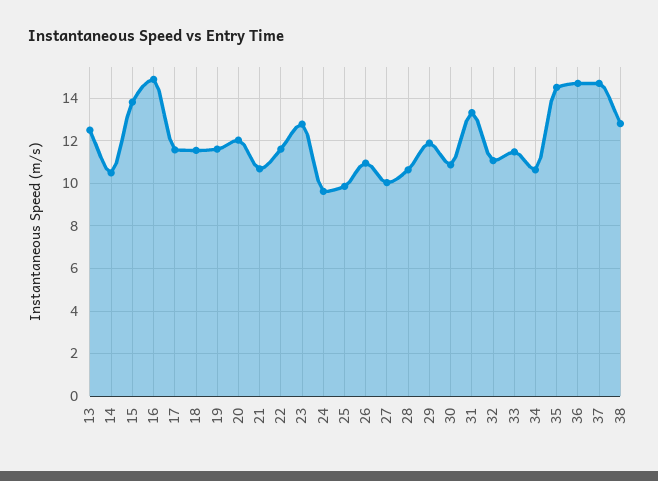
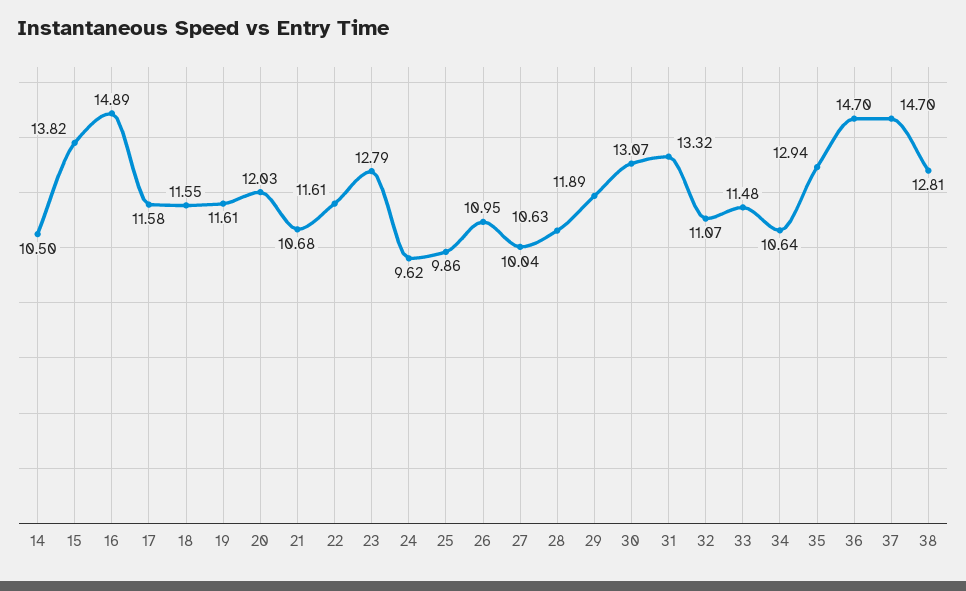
  {
-   "13": 12.5,
    "14": 10.5,
    "15": 13.82,
    "16": 14.89,
    "17": 11.58,
    "18": 11.55,
    "19": 11.61,
    "20": 12.03,
    "21": 10.68,
    "22": 11.61,
    "23": 12.79,
    "24": 9.62,
    "25": 9.86,
    "26": 10.95,
    "27": 10.04,
    "28": 10.63,
    "29": 11.89,
-   "30": 11,
+   "30": 13.07,
    "31": 13.32,
    "32": 11.07,
    "33": 11.48,
    "34": 10.64,
-   "35": 14.5,
+   "35": 12.94,
    "36": 14.7,
    "37": 14.7,
    "38": 12.81
  }

